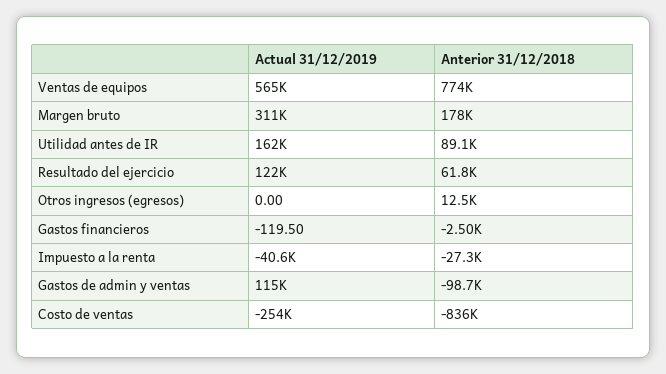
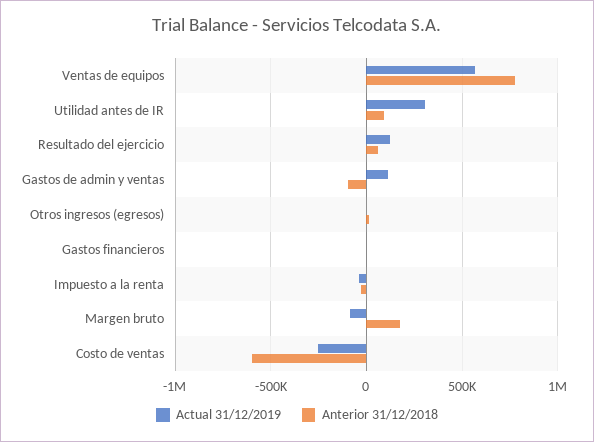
  {
    "Actual 31/12/2019": {
      "Ventas de equipos": 565000,
-     "Margen bruto": 311000,
+     "Margen bruto": -100000,
-     "Utilidad antes de IR": 162000,
+     "Utilidad antes de IR": 300000,
      "Resultado del ejercicio": 122000,
      "Otros ingresos (egresos)": 0,
      "Gastos financieros": -119.5,
      "Impuesto a la renta": -40600,
      "Gastos de admin y ventas": 115000,
      "Costo de ventas": -254000
    },
    "Anterior 31/12/2018": {
      "Ventas de equipos": 774000,
      "Margen bruto": 178000,
      "Utilidad antes de IR": 89100,
      "Resultado del ejercicio": 61800,
      "Otros ingresos (egresos)": 12500,
      "Gastos financieros": -2500,
      "Impuesto a la renta": -27300,
      "Gastos de admin y ventas": -98700,
-     "Costo de ventas": -836000
+     "Costo de ventas": -600000
    }
  }

